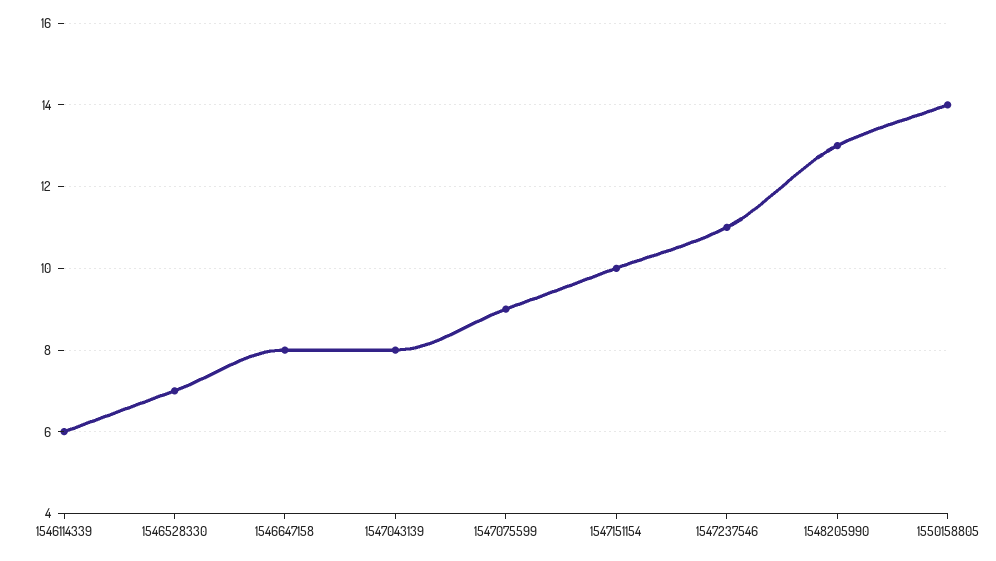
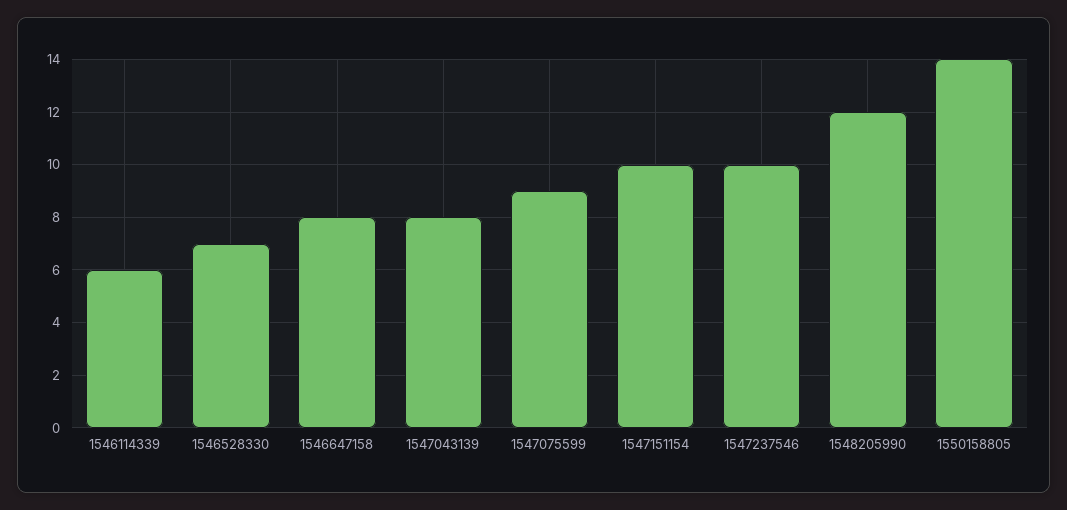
  {
    "1546114339": 6,
    "1546528330": 7,
    "1546647158": 8,
    "1547043139": 8,
    "1547075599": 9,
    "1547151154": 10,
-   "1547237546": 11,
+   "1547237546": 10,
-   "1548205990": 13,
+   "1548205990": 12,
    "1550158805": 14
  }

